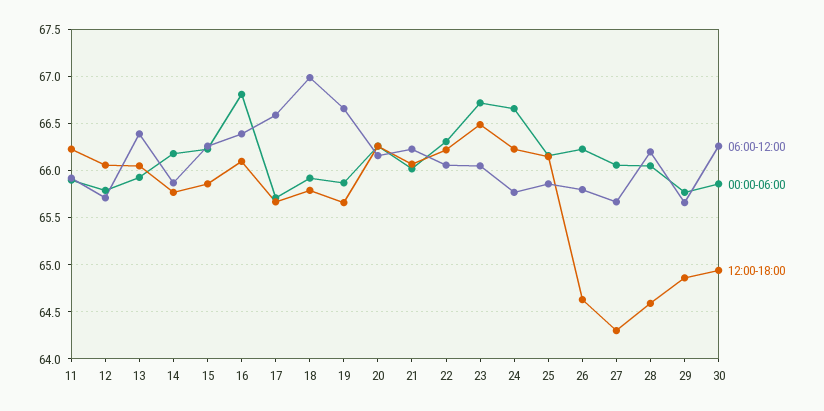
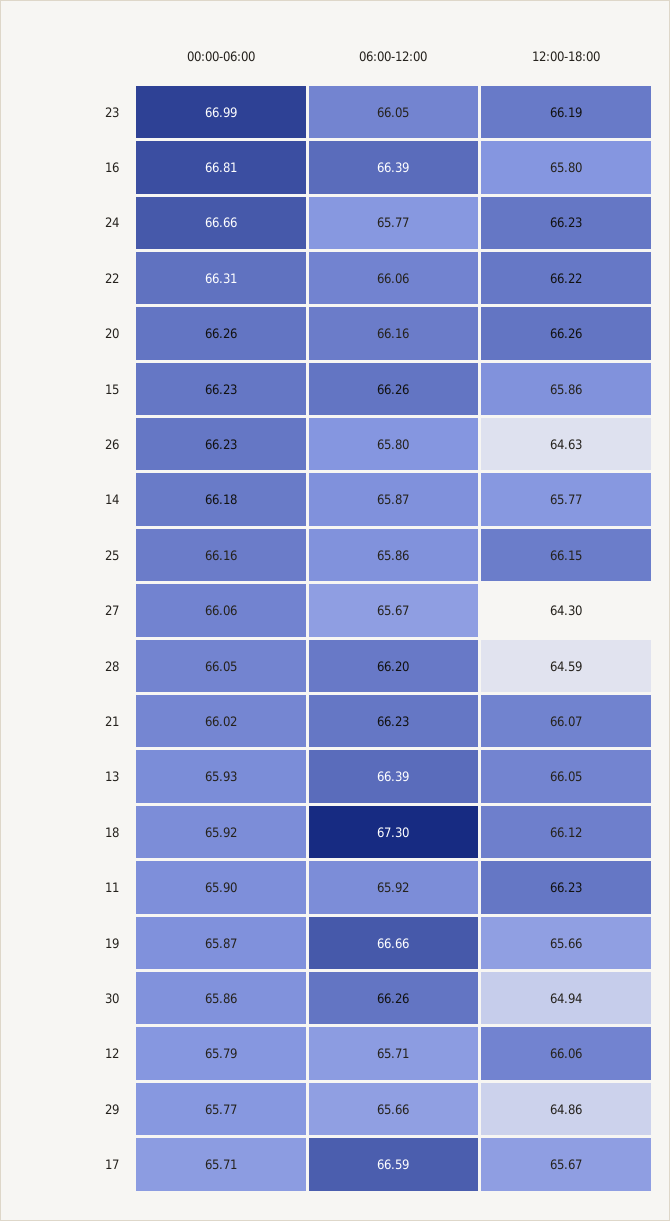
  {
    "06:00-12:00": {
      "11": 65.92,
      "12": 65.71,
      "13": 66.39,
      "14": 65.87,
      "15": 66.26,
      "16": 66.39,
      "17": 66.59,
-     "18": 67,
+     "18": 67.3,
      "19": 66.66,
      "20": 66.16,
      "21": 66.23,
      "22": 66.06,
      "23": 66.05,
      "24": 65.77,
      "25": 65.86,
      "26": 65.8,
      "27": 65.67,
      "28": 66.2,
      "29": 65.66,
      "30": 66.26
    },
    "00:00-06:00": {
      "11": 65.9,
      "12": 65.79,
      "13": 65.93,
      "14": 66.18,
      "15": 66.23,
      "16": 66.81,
      "17": 65.71,
      "18": 65.92,
      "19": 65.87,
      "20": 66.26,
      "21": 66.02,
      "22": 66.31,
-     "23": 66.7,
+     "23": 66.99,
      "24": 66.66,
      "25": 66.16,
      "26": 66.23,
      "27": 66.06,
      "28": 66.05,
      "29": 65.77,
      "30": 65.86
    },
    "12:00-18:00": {
      "11": 66.23,
      "12": 66.06,
      "13": 66.05,
      "14": 65.77,
      "15": 65.86,
-     "16": 66.1,
+     "16": 65.8,
      "17": 65.67,
-     "18": 65.8,
+     "18": 66.12,
      "19": 65.66,
      "20": 66.26,
      "21": 66.07,
      "22": 66.22,
-     "23": 66.5,
+     "23": 66.19,
      "24": 66.23,
      "25": 66.15,
      "26": 64.63,
      "27": 64.3,
      "28": 64.59,
      "29": 64.86,
      "30": 64.94
    }
  }

